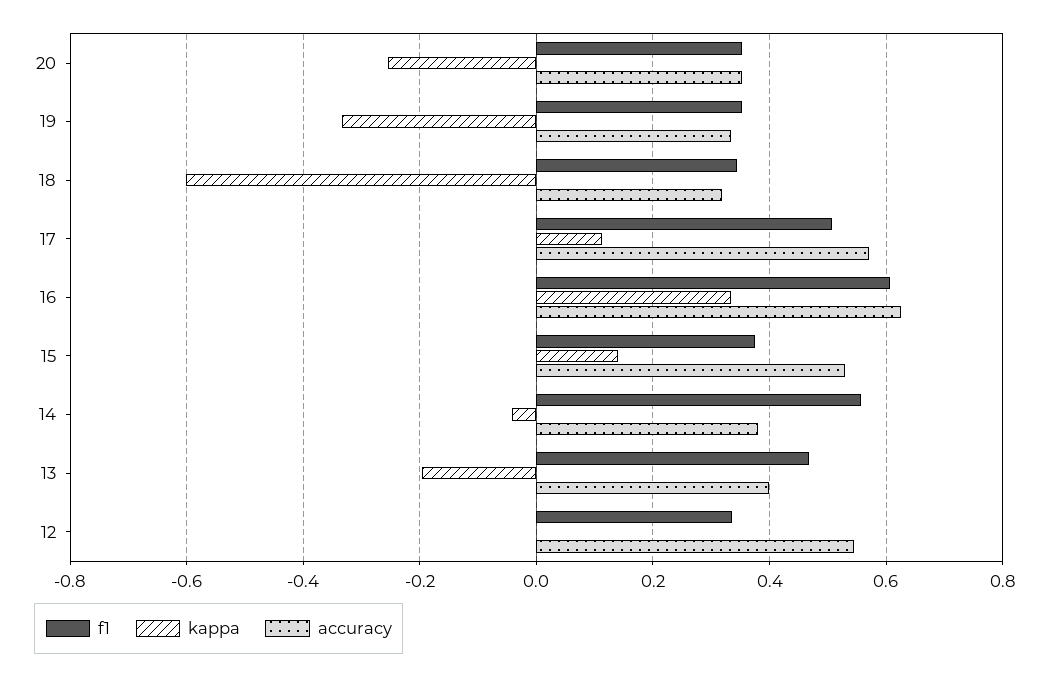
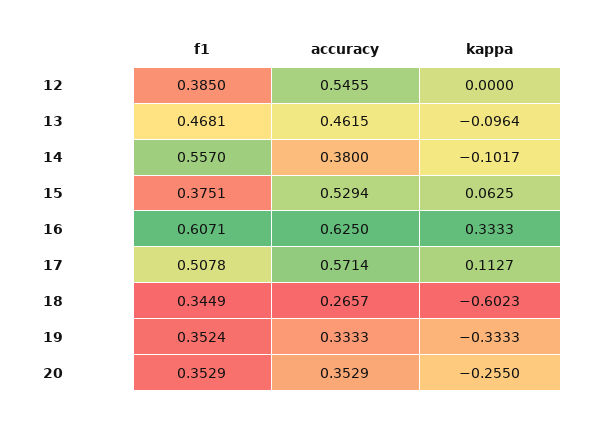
  {
    "f1": {
      "20": 0.3529,
      "19": 0.3524,
      "18": 0.3449,
      "17": 0.5078,
      "16": 0.6071,
      "15": 0.3751,
      "14": 0.557,
      "13": 0.4681,
-     "12": 0.34
+     "12": 0.385
    },
    "kappa": {
      "20": -0.255,
      "19": -0.3333,
      "18": -0.6023,
      "17": 0.1127,
      "16": 0.3333,
-     "15": 0.14,
+     "15": 0.0625,
-     "14": -0.04,
+     "14": -0.1017,
-     "13": -0.2,
+     "13": -0.0964,
      "12": 0
    },
    "accuracy": {
      "20": 0.3529,
      "19": 0.3333,
-     "18": 0.32,
+     "18": 0.2657,
      "17": 0.5714,
      "16": 0.625,
      "15": 0.5294,
      "14": 0.38,
-     "13": 0.4,
+     "13": 0.4615,
      "12": 0.5455
    }
  }

